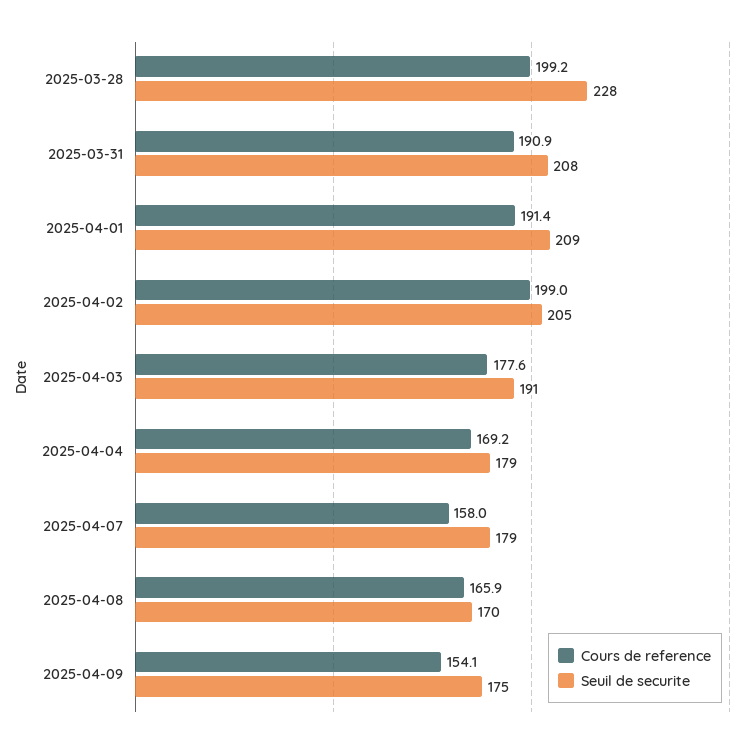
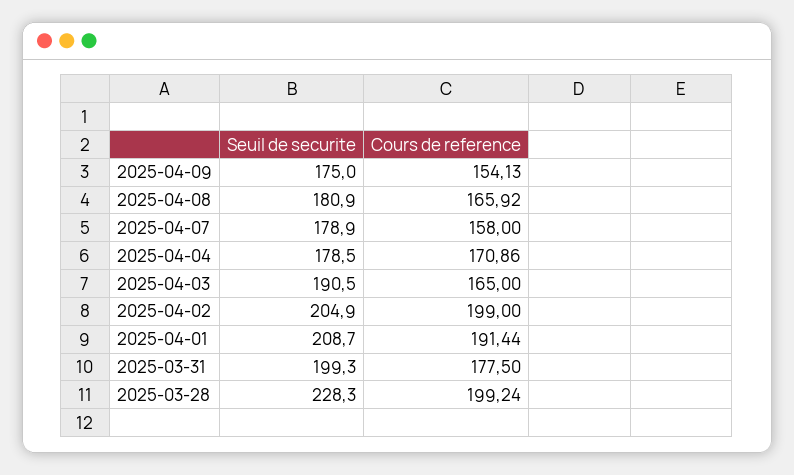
  {
    "Cours de reference": {
      "2025-03-28": 199.24,
-     "2025-03-31": 190.9,
+     "2025-03-31": 177.5,
      "2025-04-01": 191.44,
      "2025-04-02": 199,
-     "2025-04-03": 177.6,
+     "2025-04-03": 165,
-     "2025-04-04": 169.2,
+     "2025-04-04": 170.86,
      "2025-04-07": 158,
      "2025-04-08": 165.92,
      "2025-04-09": 154.13
    },
    "Seuil de securite": {
      "2025-03-28": 228.3,
-     "2025-03-31": 208,
+     "2025-03-31": 199.3,
      "2025-04-01": 208.7,
      "2025-04-02": 204.9,
      "2025-04-03": 190.5,
      "2025-04-04": 178.5,
      "2025-04-07": 178.9,
-     "2025-04-08": 170,
+     "2025-04-08": 180.9,
      "2025-04-09": 175
    }
  }

